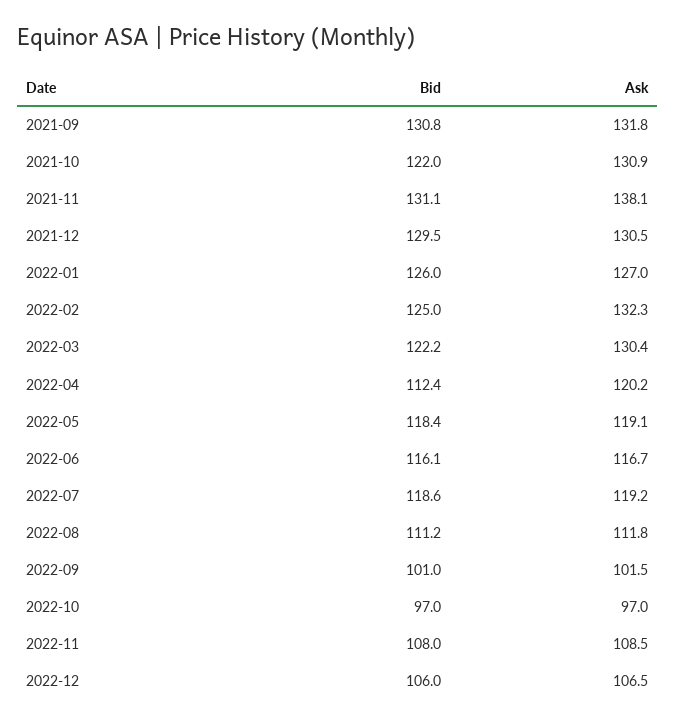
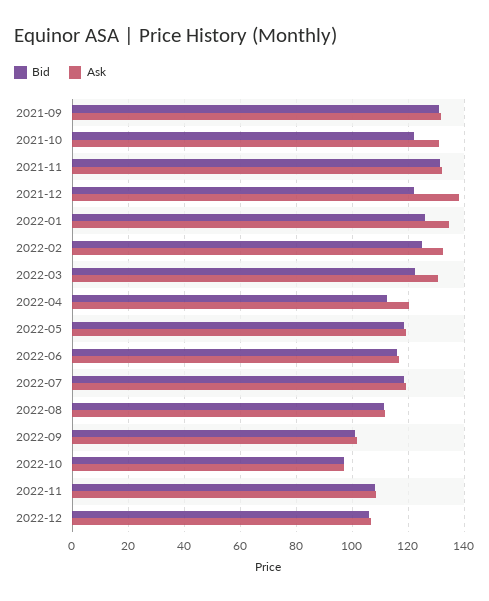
  {
    "Bid": {
      "2021-09": 130.8,
      "2021-10": 122,
      "2021-11": 131.1,
-     "2021-12": 129.5,
+     "2021-12": 122.5,
      "2022-01": 126,
      "2022-02": 125,
      "2022-03": 122.2,
      "2022-04": 112.4,
      "2022-05": 118.4,
      "2022-06": 116.1,
      "2022-07": 118.6,
      "2022-08": 111.2,
      "2022-09": 101,
      "2022-10": 97,
      "2022-11": 108,
      "2022-12": 106
    },
    "Ask": {
      "2021-09": 131.8,
      "2021-10": 130.9,
-     "2021-11": 138.1,
+     "2021-11": 132.5,
-     "2021-12": 130.5,
+     "2021-12": 137.5,
-     "2022-01": 127,
+     "2022-01": 135,
      "2022-02": 132.3,
      "2022-03": 130.4,
      "2022-04": 120.2,
      "2022-05": 119.1,
      "2022-06": 116.7,
      "2022-07": 119.2,
      "2022-08": 111.8,
      "2022-09": 101.5,
      "2022-10": 97,
      "2022-11": 108.5,
      "2022-12": 106.5
    }
  }

